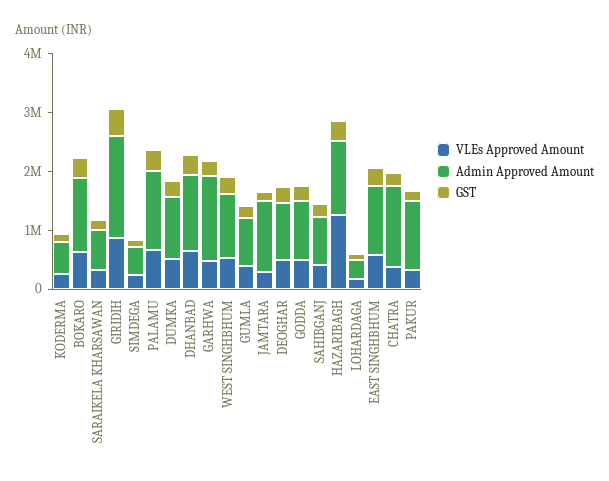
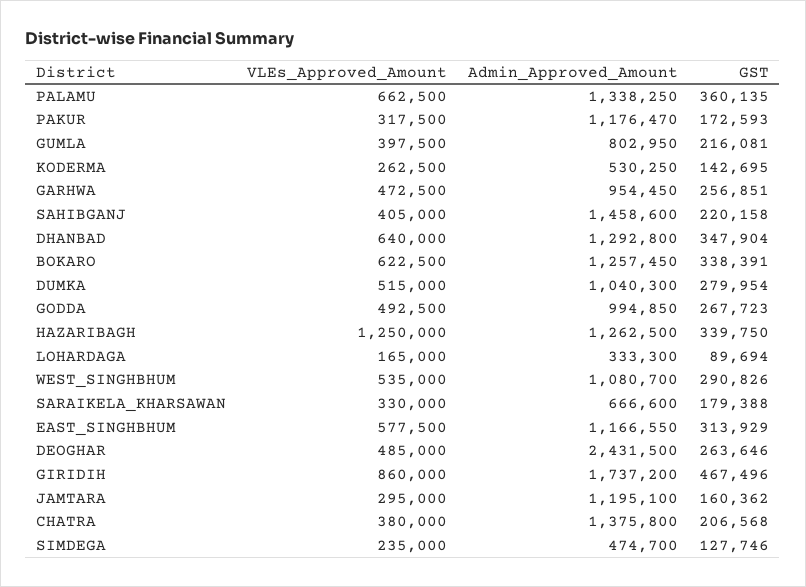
  {
    "VLEs Approved Amount": {
      "KODERMA": 262500,
      "BOKARO": 622500,
      "SARAIKELA KHARSAWAN": 330000,
      "GIRIDIH": 860000,
      "SIMDEGA": 235000,
      "PALAMU": 662500,
      "DUMKA": 515000,
      "DHANBAD": 640000,
      "GARHWA": 472500,
      "WEST SINGHBHUM": 535000,
      "GUMLA": 397500,
      "JAMTARA": 295000,
      "DEOGHAR": 485000,
      "GODDA": 492500,
      "SAHIBGANJ": 405000,
      "HAZARIBAGH": 1250000,
      "LOHARDAGA": 165000,
      "EAST SINGHBHUM": 577500,
      "CHATRA": 380000,
      "PAKUR": 317500
    },
    "Admin Approved Amount": {
      "KODERMA": 530250,
      "BOKARO": 1257450,
      "SARAIKELA KHARSAWAN": 666600,
      "GIRIDIH": 1737200,
      "SIMDEGA": 474700,
      "PALAMU": 1338250,
      "DUMKA": 1040300,
      "DHANBAD": 1292800,
-     "GARHWA": 1400000,
+     "GARHWA": 954450,
      "WEST SINGHBHUM": 1080700,
      "GUMLA": 802950,
      "JAMTARA": 1195100,
-     "DEOGHAR": 1000000,
+     "DEOGHAR": 2431500,
      "GODDA": 994850,
-     "SAHIBGANJ": 800000,
+     "SAHIBGANJ": 1458600,
      "HAZARIBAGH": 1262500,
      "LOHARDAGA": 333300,
      "EAST SINGHBHUM": 1166550,
      "CHATRA": 1375800,
      "PAKUR": 1176470
    },
    "GST": {
      "KODERMA": 142695,
      "BOKARO": 338391,
      "SARAIKELA KHARSAWAN": 179388,
      "GIRIDIH": 467496,
      "SIMDEGA": 127746,
      "PALAMU": 360135,
      "DUMKA": 279954,
      "DHANBAD": 347904,
      "GARHWA": 256851,
      "WEST SINGHBHUM": 290826,
      "GUMLA": 216081,
      "JAMTARA": 160362,
      "DEOGHAR": 263646,
      "GODDA": 267723,
      "SAHIBGANJ": 220158,
      "HAZARIBAGH": 339750,
      "LOHARDAGA": 89694,
      "EAST SINGHBHUM": 313929,
      "CHATRA": 206568,
      "PAKUR": 172593
    }
  }

